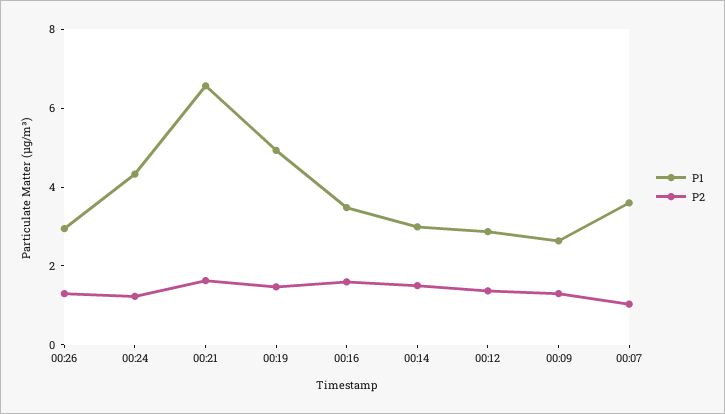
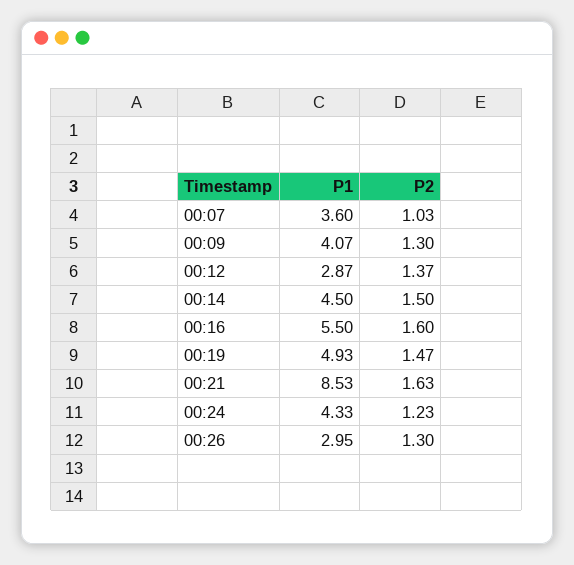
  {
    "P1": {
      "00:26": 2.95,
      "00:24": 4.33,
-     "00:21": 6.5,
+     "00:21": 8.53,
      "00:19": 4.93,
-     "00:16": 3.5,
+     "00:16": 5.5,
-     "00:14": 3,
+     "00:14": 4.5,
      "00:12": 2.87,
-     "00:09": 2.5,
+     "00:09": 4.07,
      "00:07": 3.6
    },
    "P2": {
      "00:26": 1.3,
      "00:24": 1.23,
      "00:21": 1.63,
      "00:19": 1.47,
      "00:16": 1.6,
      "00:14": 1.5,
      "00:12": 1.37,
      "00:09": 1.3,
      "00:07": 1.03
    }
  }

